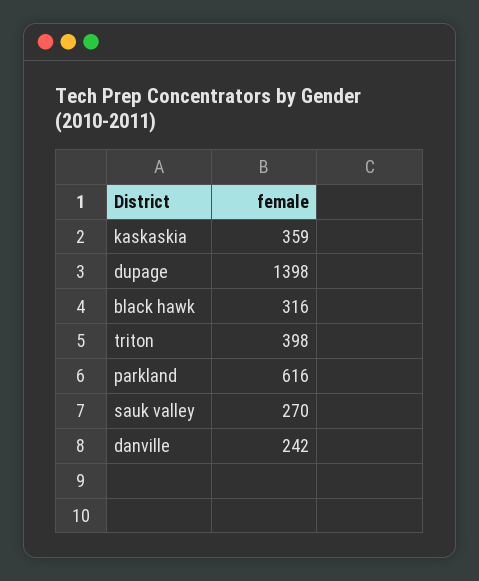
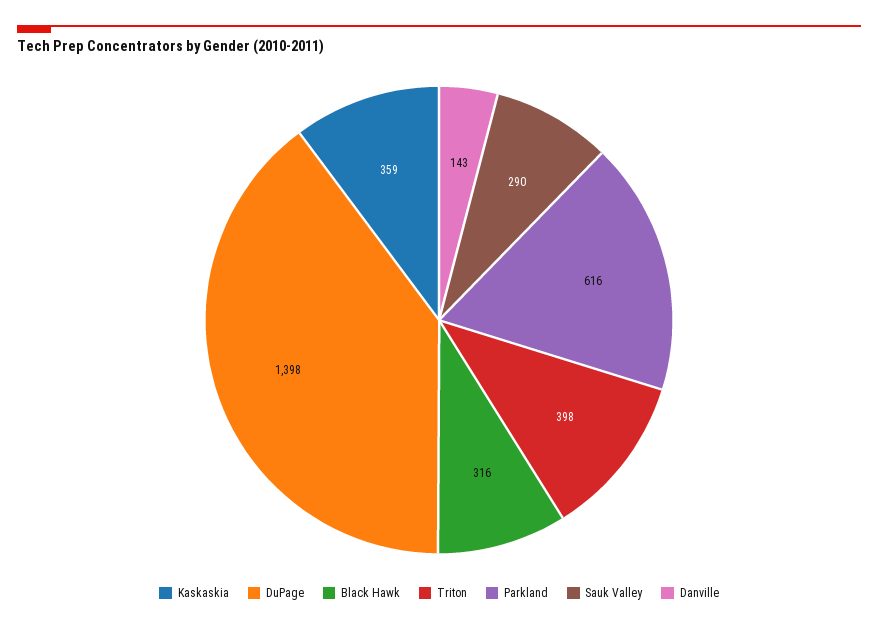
  {
    "kaskaskia": 359,
    "dupage": 1398,
    "black hawk": 316,
    "triton": 398,
    "parkland": 616,
-   "sauk valley": 270,
+   "sauk valley": 290,
-   "danville": 242
+   "danville": 143
  }

